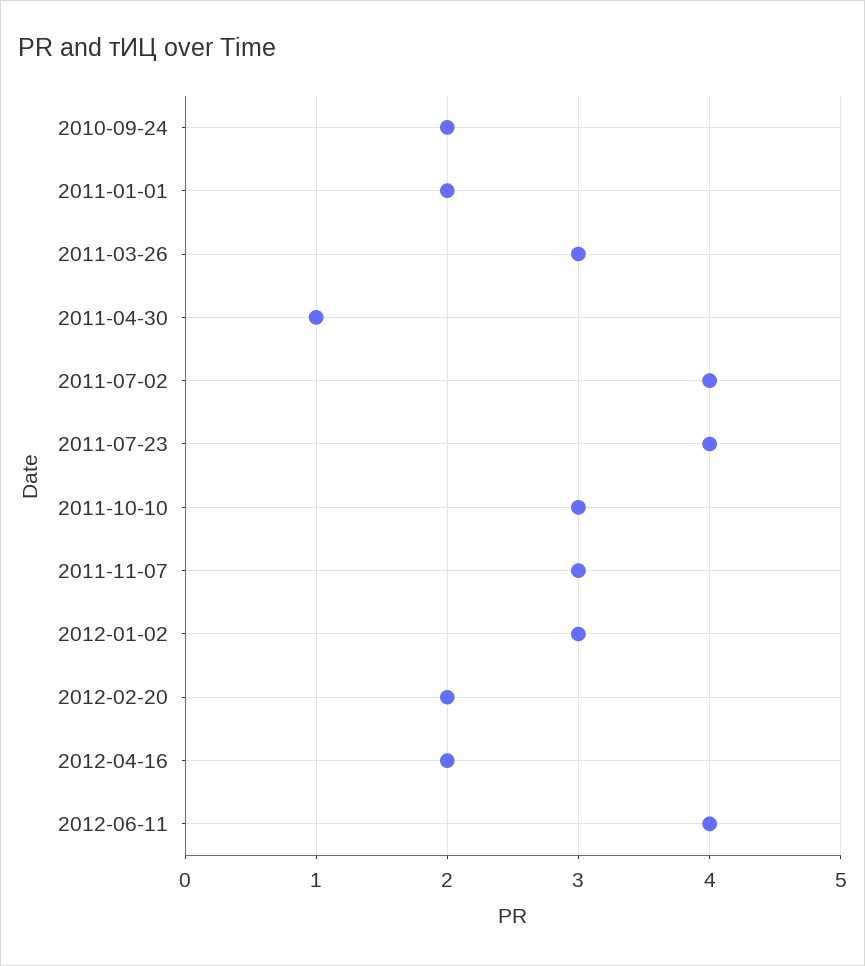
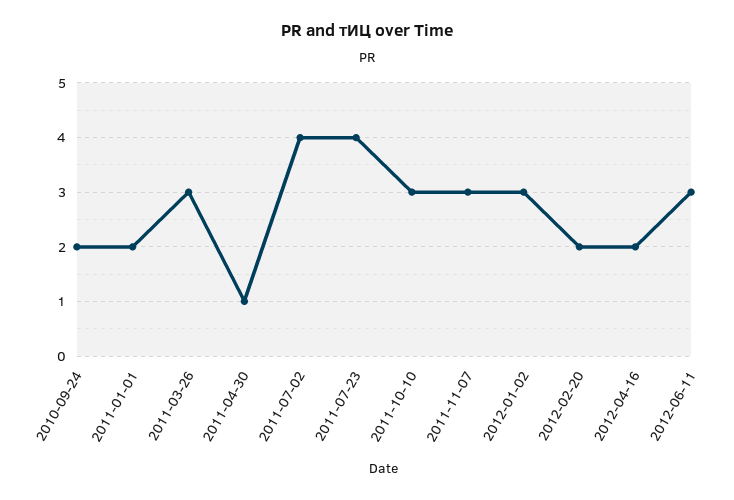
  {
    "2010-09-24": 2,
    "2011-01-01": 2,
    "2011-03-26": 3,
    "2011-04-30": 1,
    "2011-07-02": 4,
    "2011-07-23": 4,
    "2011-10-10": 3,
    "2011-11-07": 3,
    "2012-01-02": 3,
    "2012-02-20": 2,
    "2012-04-16": 2,
-   "2012-06-11": 4
+   "2012-06-11": 3
  }

